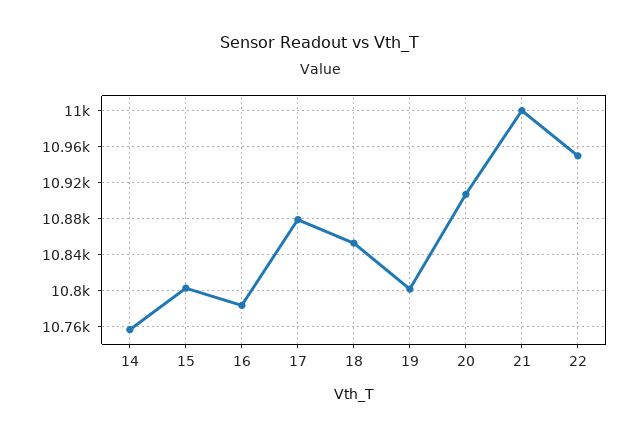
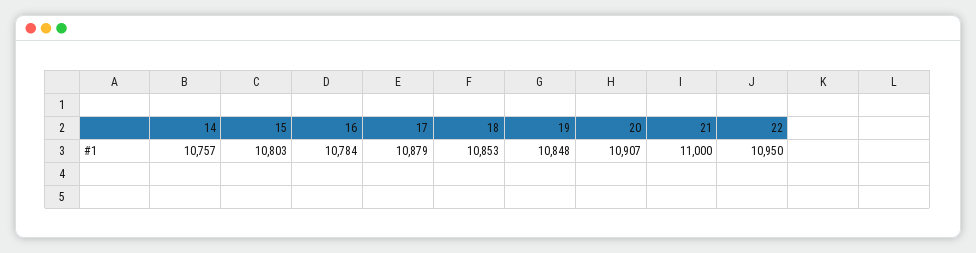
  {
    "14": 10757,
    "15": 10803,
    "16": 10784,
    "17": 10879,
    "18": 10853,
-   "19": 10800,
+   "19": 10848,
    "20": 10907,
    "21": 11000,
    "22": 10950
  }

